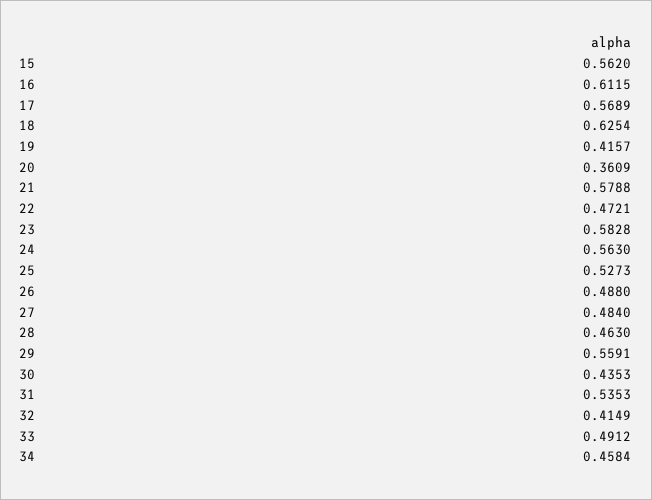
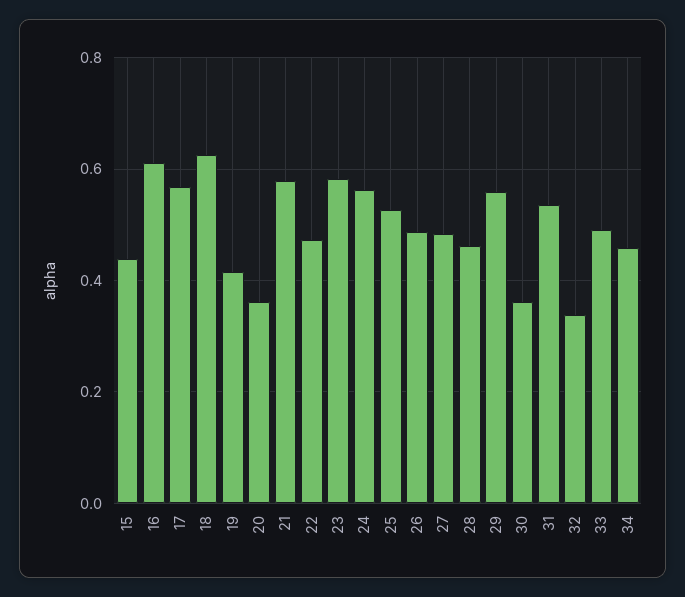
  {
-   "15": 0.562,
+   "15": 0.44,
    "16": 0.6115,
    "17": 0.5689,
    "18": 0.6254,
    "19": 0.4157,
    "20": 0.3609,
    "21": 0.5788,
    "22": 0.4721,
    "23": 0.5828,
    "24": 0.563,
    "25": 0.5273,
    "26": 0.488,
    "27": 0.484,
    "28": 0.463,
    "29": 0.5591,
-   "30": 0.4353,
+   "30": 0.36,
    "31": 0.5353,
-   "32": 0.4149,
+   "32": 0.34,
    "33": 0.4912,
    "34": 0.4584
  }

